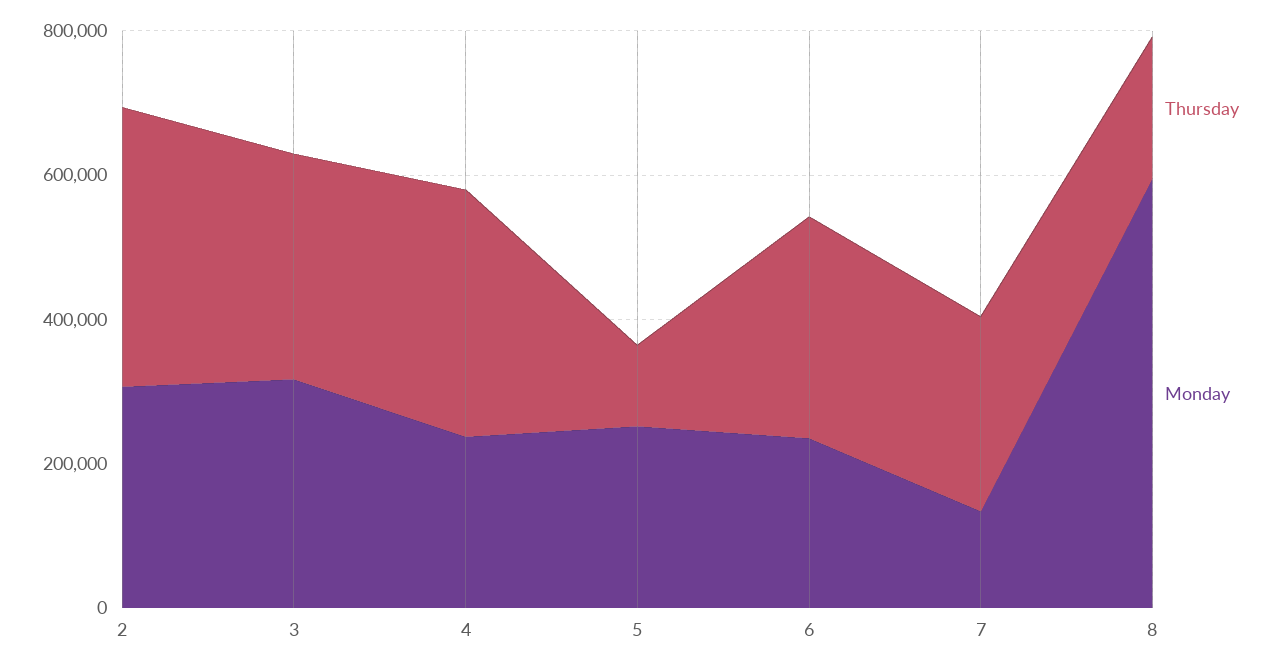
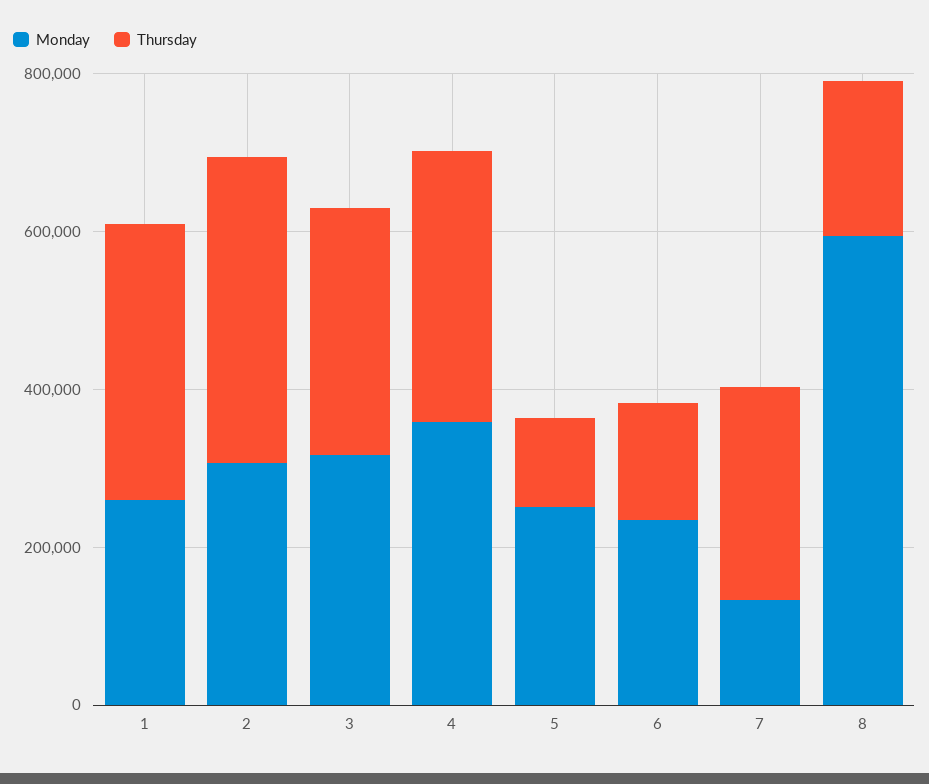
  {
    "Thursday": {
      "2": 400000,
      "3": 300000,
      "4": 350000,
      "5": 100000,
-     "6": 300000,
+     "6": 150000,
      "7": 250000,
-     "8": 200000
+     "8": 200000,
+     "1": 350000
    },
    "Monday": {
      "2": 300000,
      "3": 300000,
-     "4": 250000,
+     "4": 350000,
      "5": 250000,
      "6": 250000,
      "7": 150000,
-     "8": 600000
+     "8": 600000,
+     "1": 250000
    }
  }

